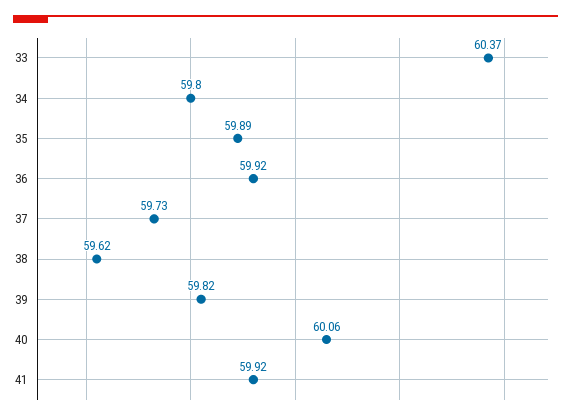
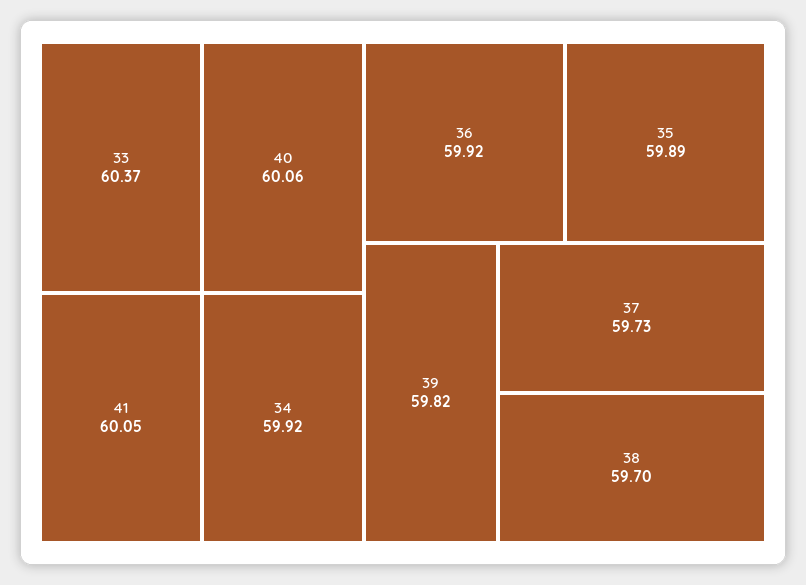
  {
    "33": 60.37,
-   "34": 59.8,
+   "34": 59.92,
    "35": 59.89,
    "36": 59.92,
    "37": 59.73,
-   "38": 59.62,
+   "38": 59.7,
    "39": 59.82,
    "40": 60.06,
-   "41": 59.92
+   "41": 60.05
  }

